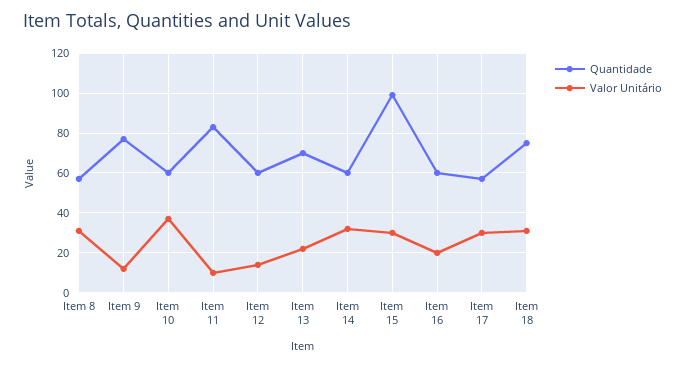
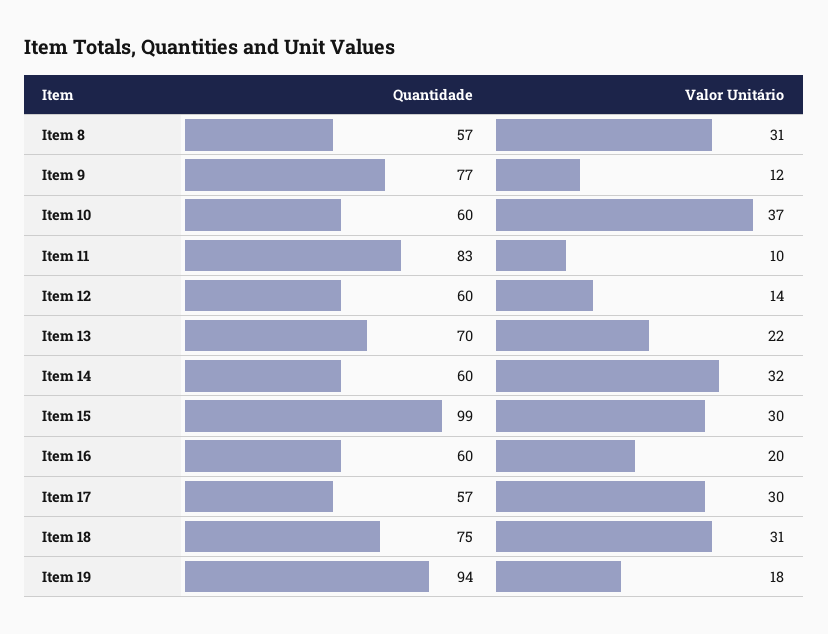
  {
    "Quantidade": {
      "Item 8": 57,
      "Item 9": 77,
      "Item 10": 60,
      "Item 11": 83,
      "Item 12": 60,
      "Item 13": 70,
      "Item 14": 60,
      "Item 15": 99,
      "Item 16": 60,
      "Item 17": 57,
-     "Item 18": 75
+     "Item 18": 75,
+     "Item 19": 94
    },
    "Valor Unitário": {
      "Item 8": 31,
      "Item 9": 12,
      "Item 10": 37,
      "Item 11": 10,
      "Item 12": 14,
      "Item 13": 22,
      "Item 14": 32,
      "Item 15": 30,
      "Item 16": 20,
      "Item 17": 30,
-     "Item 18": 31
+     "Item 18": 31,
+     "Item 19": 18
    }
  }

